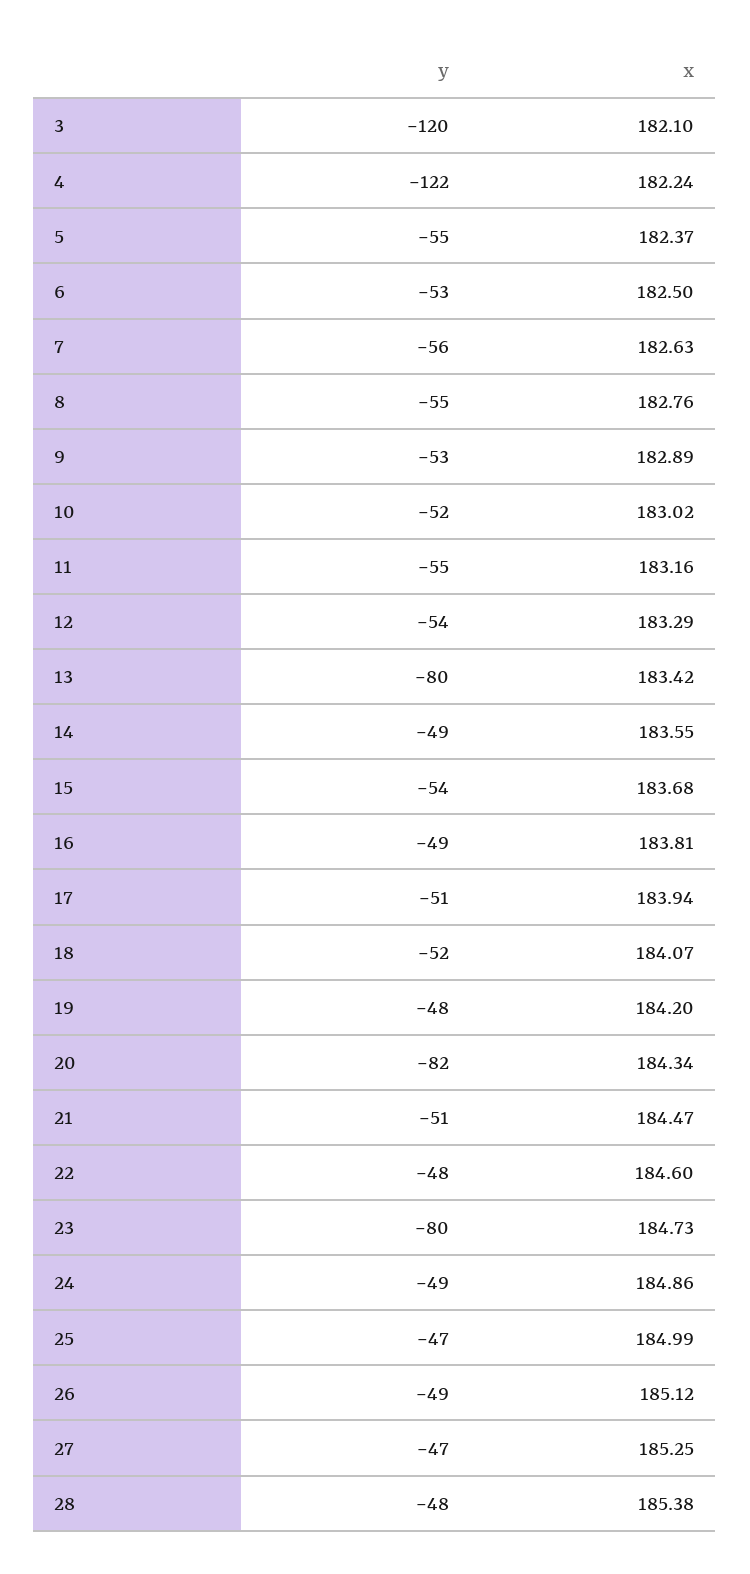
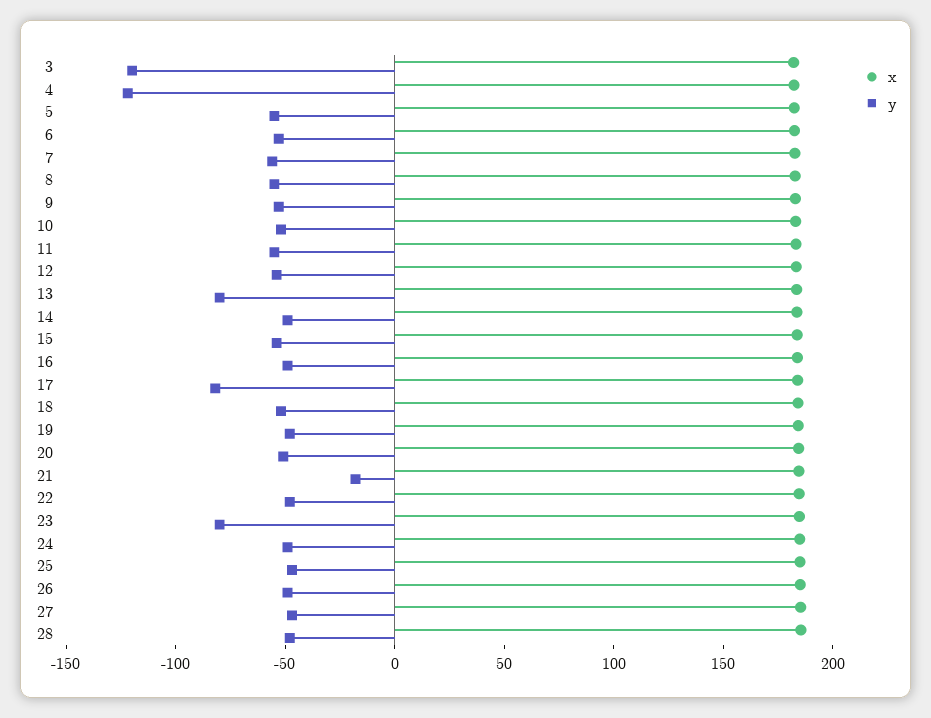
  {
    "y": {
      "3": -120,
      "4": -122,
      "5": -55,
      "6": -53,
      "7": -56,
      "8": -55,
      "9": -53,
      "10": -52,
      "11": -55,
      "12": -54,
      "13": -80,
      "14": -49,
      "15": -54,
      "16": -49,
-     "17": -51,
+     "17": -80,
      "18": -52,
      "19": -48,
-     "20": -82,
+     "20": -50,
-     "21": -51,
+     "21": -20,
      "22": -48,
      "23": -80,
      "24": -49,
      "25": -47,
      "26": -49,
      "27": -47,
      "28": -48
    },
    "x": {
      "3": 182.1,
      "4": 182.24,
      "5": 182.37,
      "6": 182.5,
      "7": 182.63,
      "8": 182.76,
      "9": 182.89,
      "10": 183.02,
      "11": 183.16,
      "12": 183.29,
      "13": 183.42,
      "14": 183.55,
      "15": 183.68,
      "16": 183.81,
      "17": 183.94,
      "18": 184.07,
      "19": 184.2,
      "20": 184.34,
      "21": 184.47,
      "22": 184.6,
      "23": 184.73,
      "24": 184.86,
      "25": 184.99,
      "26": 185.12,
      "27": 185.25,
      "28": 185.38
    }
  }

